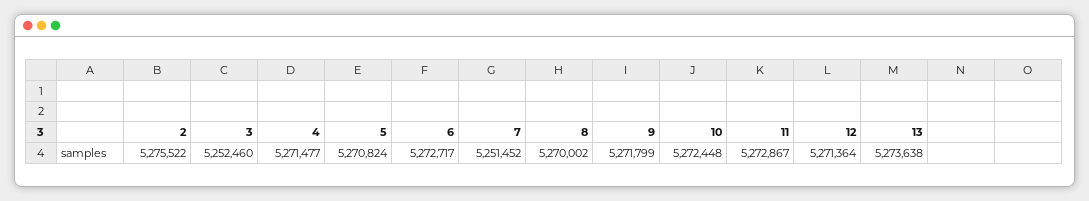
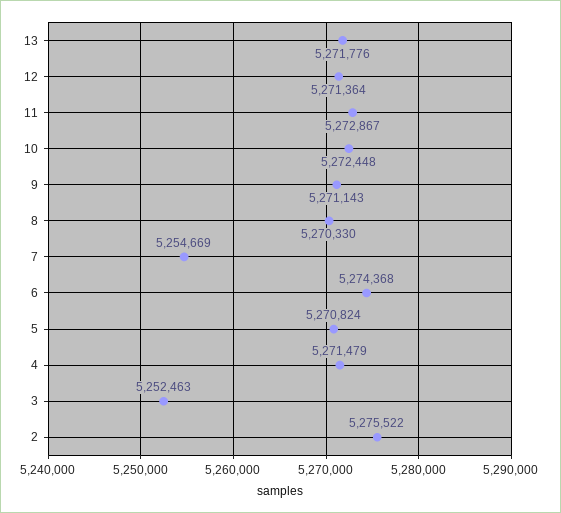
  {
    "2": 5275522,
-   "3": 5252460,
+   "3": 5252463,
-   "4": 5271477,
+   "4": 5271479,
    "5": 5270824,
-   "6": 5272717,
+   "6": 5274368,
-   "7": 5251452,
+   "7": 5254669,
-   "8": 5270002,
+   "8": 5270330,
-   "9": 5271799,
+   "9": 5271143,
    "10": 5272448,
    "11": 5272867,
    "12": 5271364,
-   "13": 5273638
+   "13": 5271776
  }

